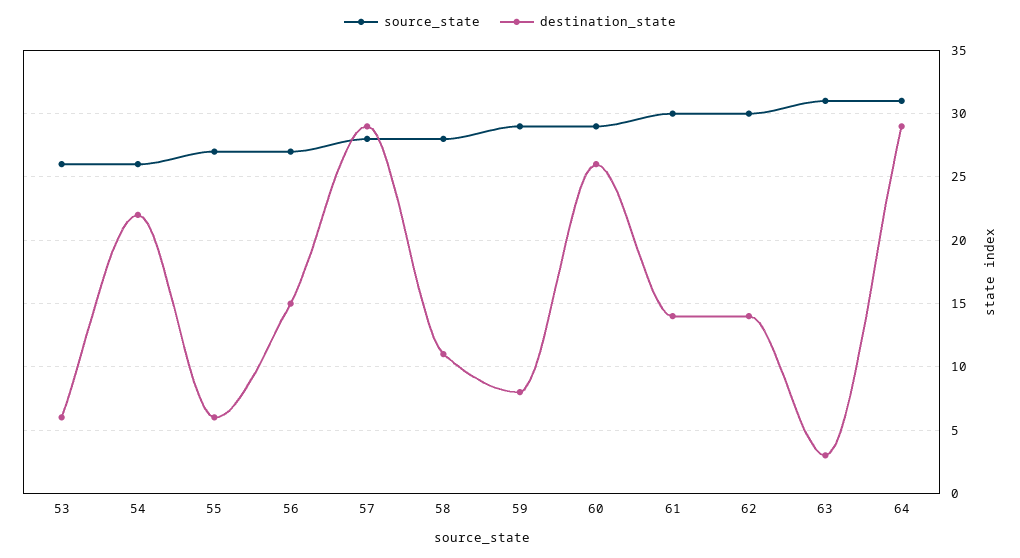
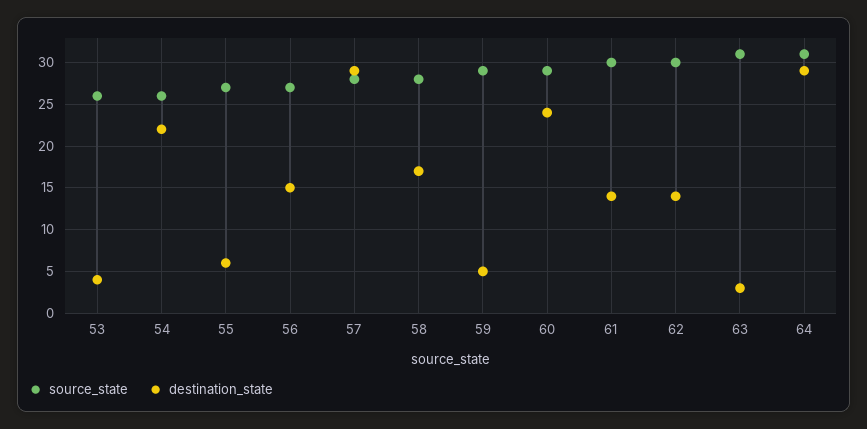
  {
    "source_state": {
      "53": 26,
      "54": 26,
      "55": 27,
      "56": 27,
      "57": 28,
      "58": 28,
      "59": 29,
      "60": 29,
      "61": 30,
      "62": 30,
      "63": 31,
      "64": 31
    },
    "destination_state": {
-     "53": 6,
+     "53": 4,
      "54": 22,
      "55": 6,
      "56": 15,
      "57": 29,
-     "58": 11,
+     "58": 17,
-     "59": 8,
+     "59": 5,
-     "60": 26,
+     "60": 24,
      "61": 14,
      "62": 14,
      "63": 3,
      "64": 29
    }
  }

